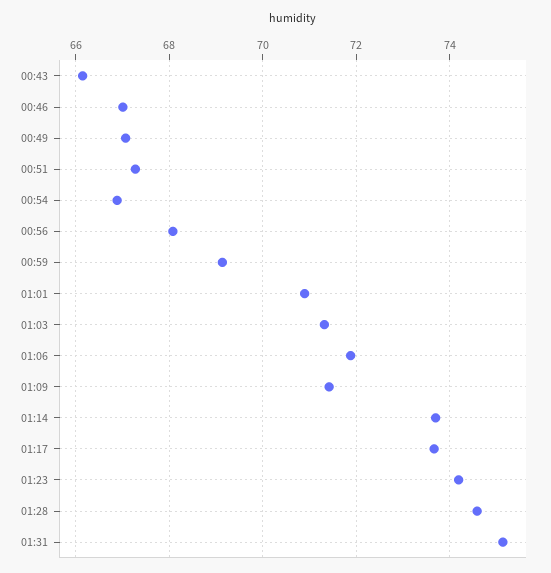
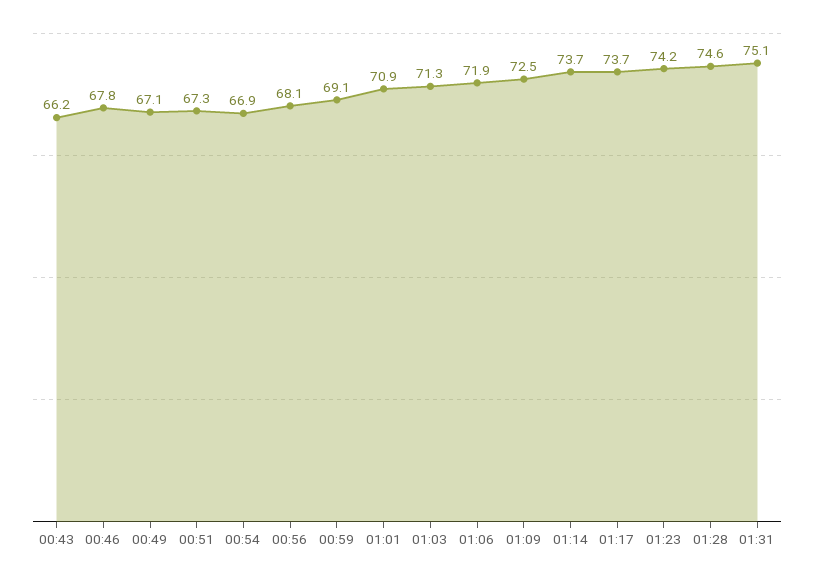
  {
    "00:43": 66.2,
-   "00:46": 67,
+   "00:46": 67.8,
    "00:49": 67.1,
    "00:51": 67.3,
    "00:54": 66.9,
    "00:56": 68.1,
    "00:59": 69.1,
    "01:01": 70.9,
    "01:03": 71.3,
    "01:06": 71.9,
-   "01:09": 71.4,
+   "01:09": 72.5,
    "01:14": 73.7,
    "01:17": 73.7,
    "01:23": 74.2,
    "01:28": 74.6,
    "01:31": 75.1
  }

